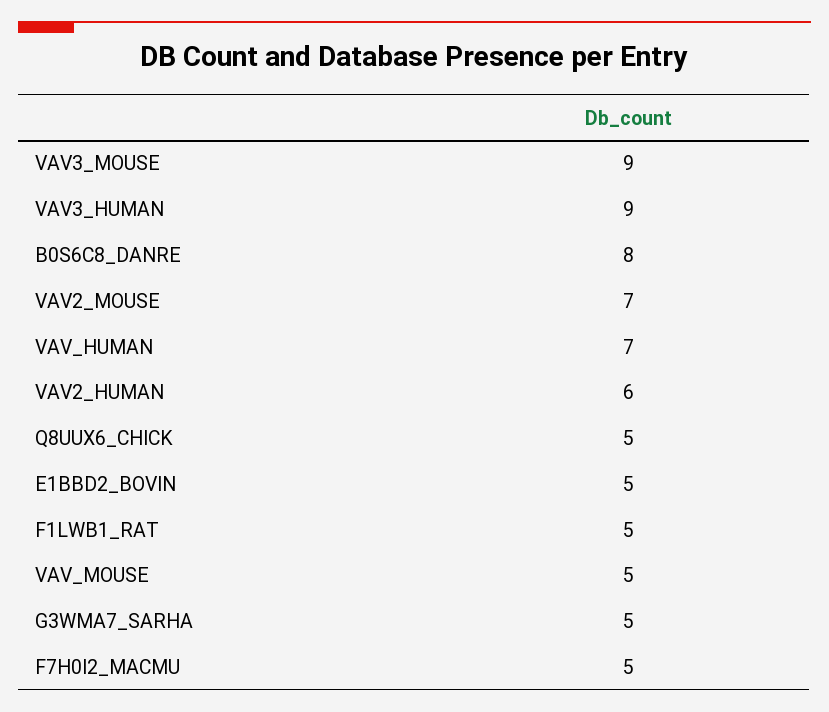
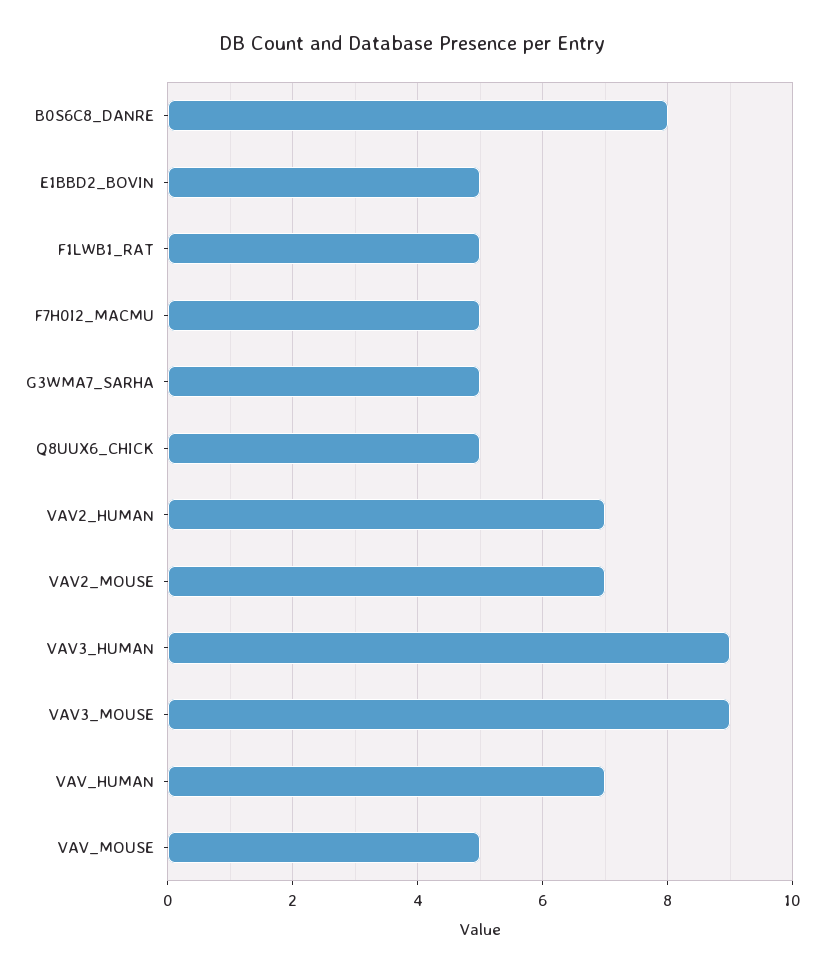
  {
    "VAV3_MOUSE": 9,
    "VAV3_HUMAN": 9,
    "B0S6C8_DANRE": 8,
    "VAV2_MOUSE": 7,
    "VAV_HUMAN": 7,
-   "VAV2_HUMAN": 6,
+   "VAV2_HUMAN": 7,
    "Q8UUX6_CHICK": 5,
    "E1BBD2_BOVIN": 5,
    "F1LWB1_RAT": 5,
    "VAV_MOUSE": 5,
    "G3WMA7_SARHA": 5,
    "F7H0I2_MACMU": 5
  }

